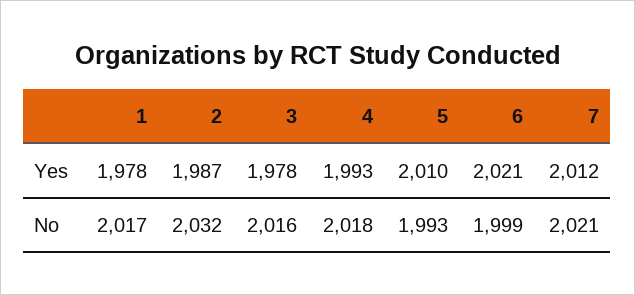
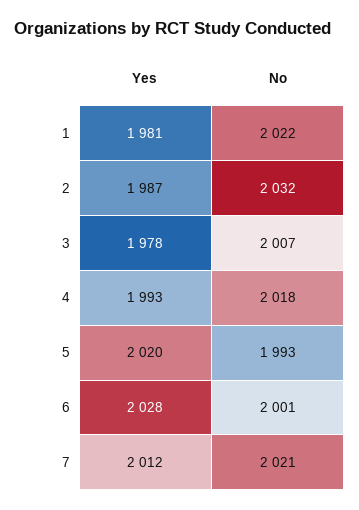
  {
    "1": {
-     "Yes": 1978,
+     "Yes": 1981,
-     "No": 2017
+     "No": 2022
    },
    "2": {
      "Yes": 1987,
      "No": 2032
    },
    "3": {
      "Yes": 1978,
-     "No": 2016
+     "No": 2007
    },
    "4": {
      "Yes": 1993,
      "No": 2018
    },
    "5": {
-     "Yes": 2010,
+     "Yes": 2020,
      "No": 1993
    },
    "6": {
-     "Yes": 2021,
+     "Yes": 2028,
-     "No": 1999
+     "No": 2001
    },
    "7": {
      "Yes": 2012,
      "No": 2021
    }
  }

